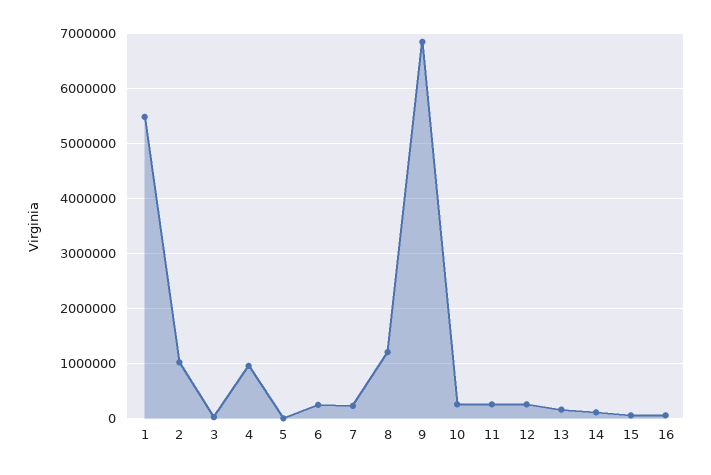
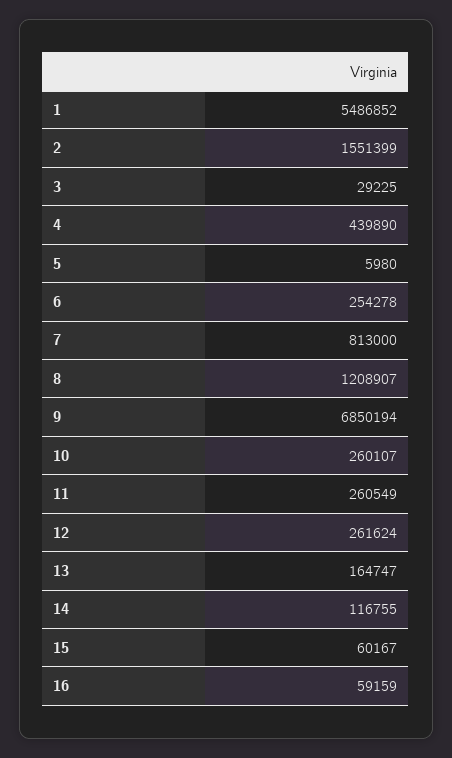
  {
    "1": 5486852,
-   "2": 1000000,
+   "2": 1551399,
    "3": 29225,
-   "4": 1000000,
+   "4": 439890,
    "5": 5980,
    "6": 254278,
-   "7": 200000,
+   "7": 813000,
    "8": 1208907,
    "9": 6850194,
    "10": 260107,
    "11": 260549,
    "12": 261624,
    "13": 164747,
    "14": 116755,
    "15": 60167,
    "16": 59159
  }

